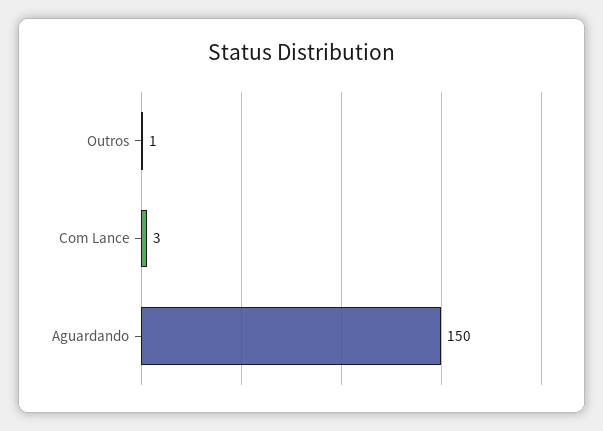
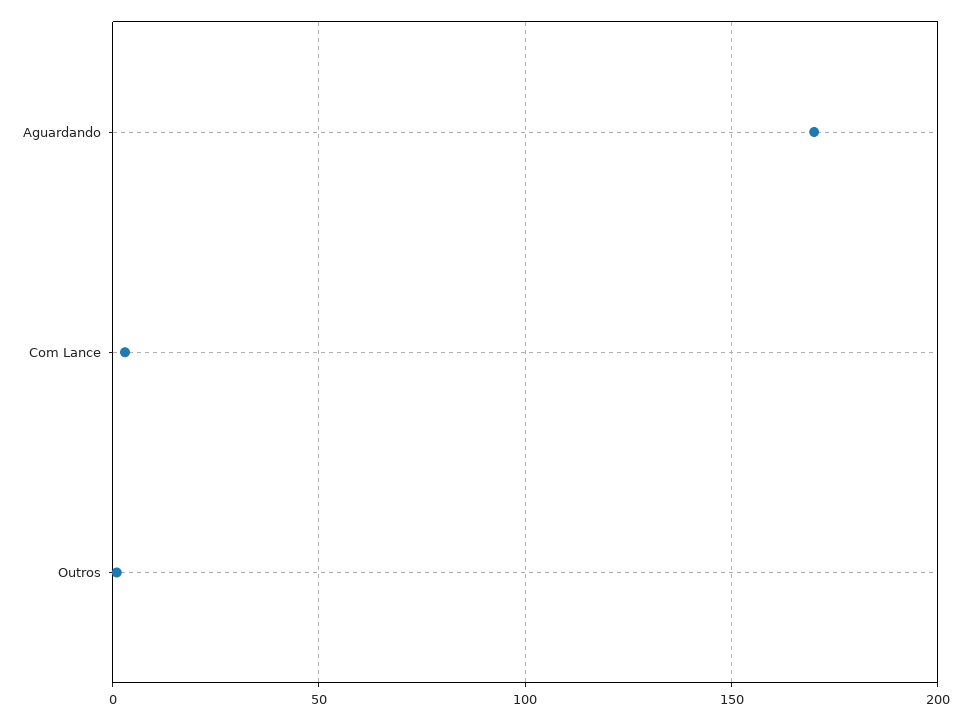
  {
    "Outros": 1,
    "Com Lance": 3,
-   "Aguardando": 150
+   "Aguardando": 170
  }

